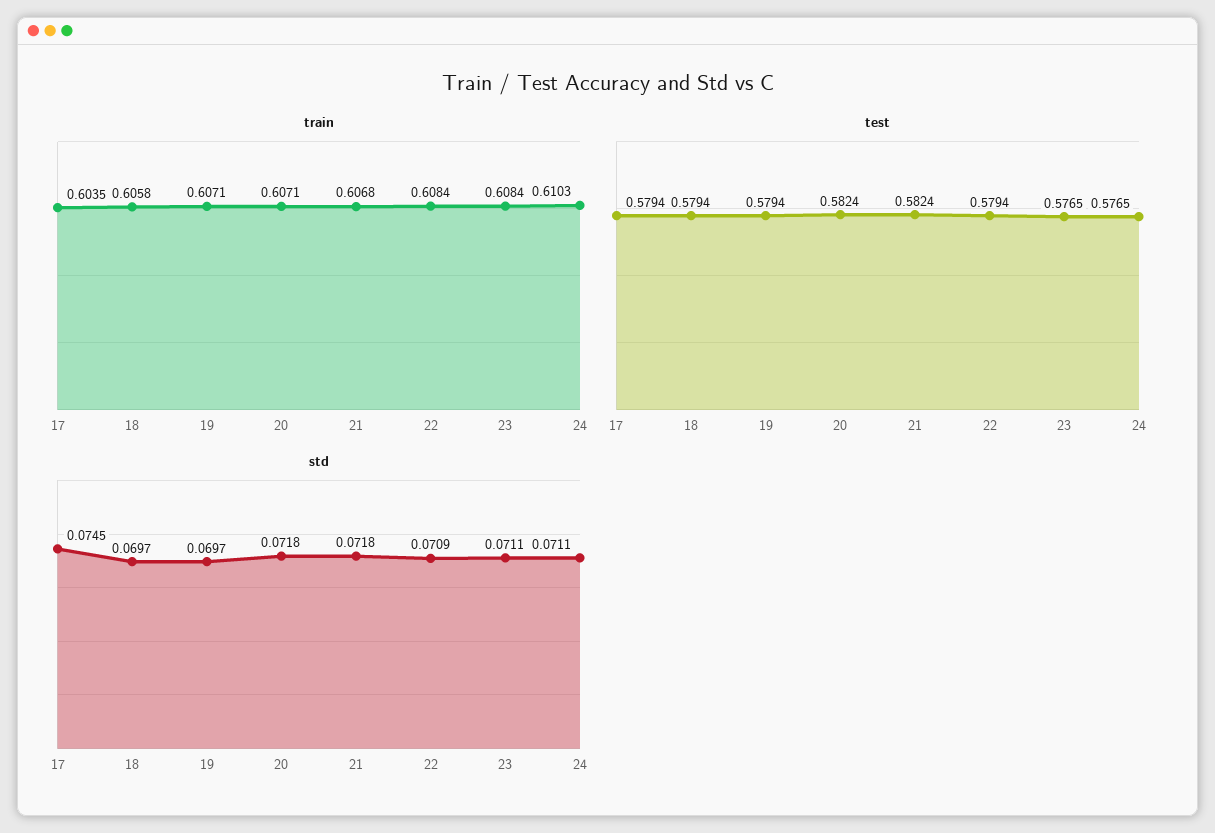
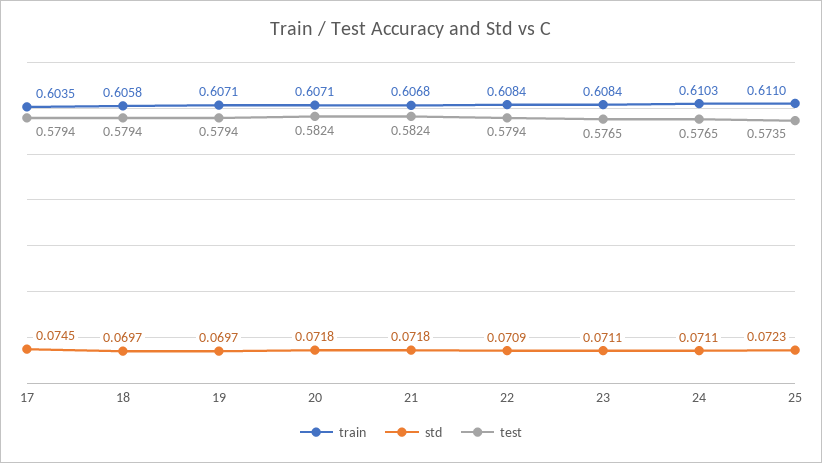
  {
    "train": {
      "17": 0.6035,
      "18": 0.6058,
      "19": 0.6071,
      "20": 0.6071,
      "21": 0.6068,
      "22": 0.6084,
      "23": 0.6084,
-     "24": 0.6103
+     "24": 0.6103,
+     "25": 0.611
    },
    "test": {
      "17": 0.5794,
      "18": 0.5794,
      "19": 0.5794,
      "20": 0.5824,
      "21": 0.5824,
      "22": 0.5794,
      "23": 0.5765,
-     "24": 0.5765
+     "24": 0.5765,
+     "25": 0.5735
    },
    "std": {
      "17": 0.0745,
      "18": 0.0697,
      "19": 0.0697,
      "20": 0.0718,
      "21": 0.0718,
      "22": 0.0709,
      "23": 0.0711,
-     "24": 0.0711
+     "24": 0.0711,
+     "25": 0.0723
    }
  }

